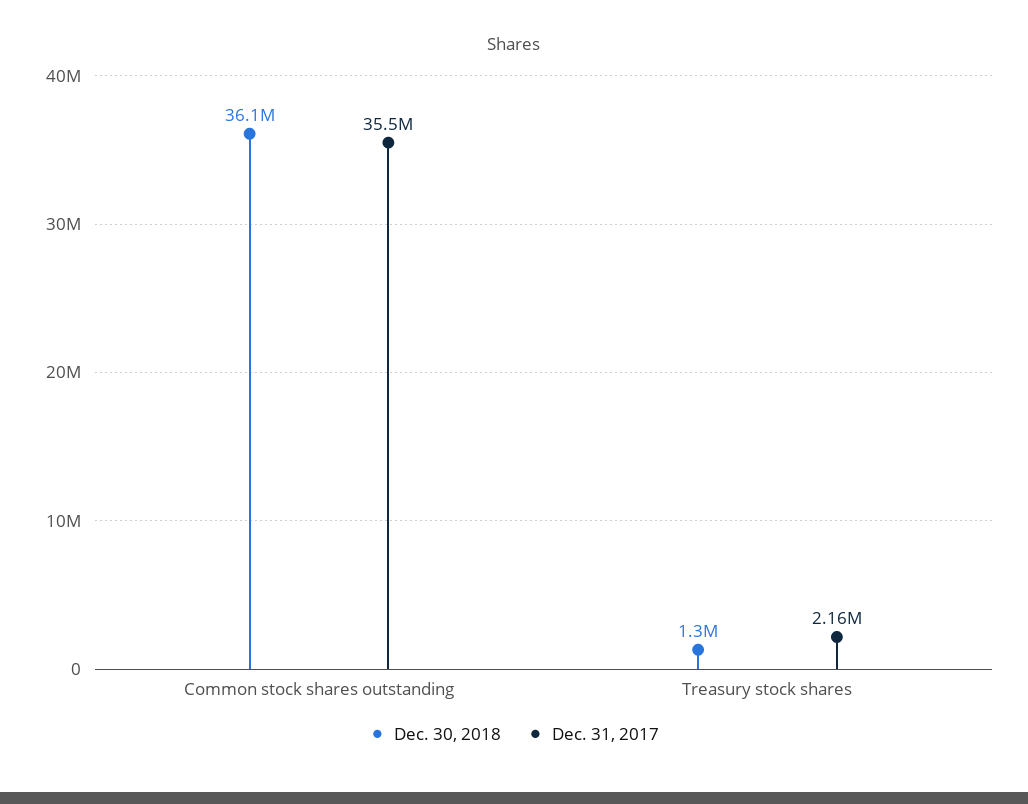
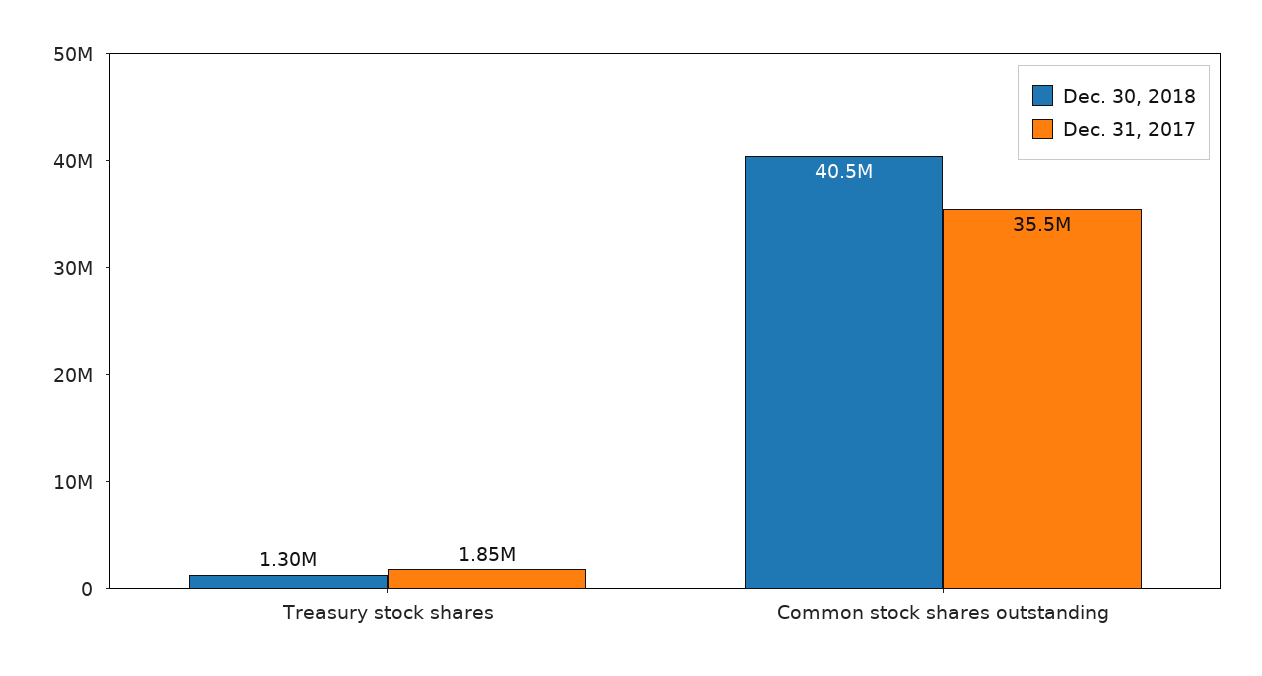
  {
    "Dec. 30, 2018": {
-     "Common stock shares outstanding": 36100000,
+     "Common stock shares outstanding": 40500000,
      "Treasury stock shares": 1300000
    },
    "Dec. 31, 2017": {
      "Common stock shares outstanding": 35500000,
-     "Treasury stock shares": 2160000
+     "Treasury stock shares": 1850000
    }
  }

